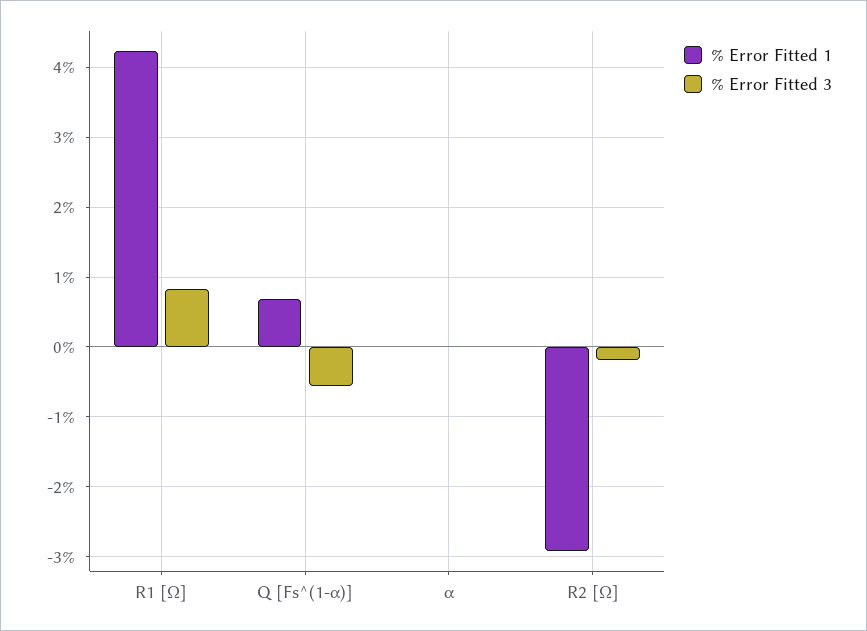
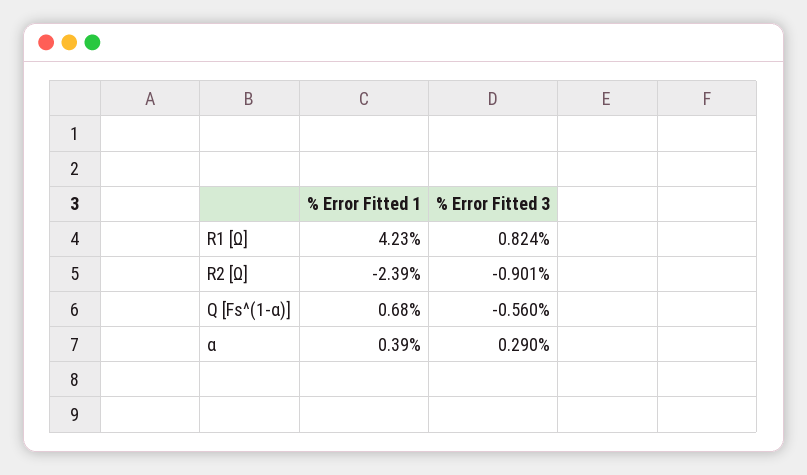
  {
    "% Error Fitted 1": {
      "R1 [Ω]": 4.23,
      "Q [Fs^(1-α)]": 0.68,
-     "α": 0,
+     "α": 0.39,
-     "R2 [Ω]": -2.9
+     "R2 [Ω]": -2.39
    },
    "% Error Fitted 3": {
      "R1 [Ω]": 0.824,
      "Q [Fs^(1-α)]": -0.56,
-     "α": 0,
+     "α": 0.29,
-     "R2 [Ω]": -0.2
+     "R2 [Ω]": -0.901
    }
  }

